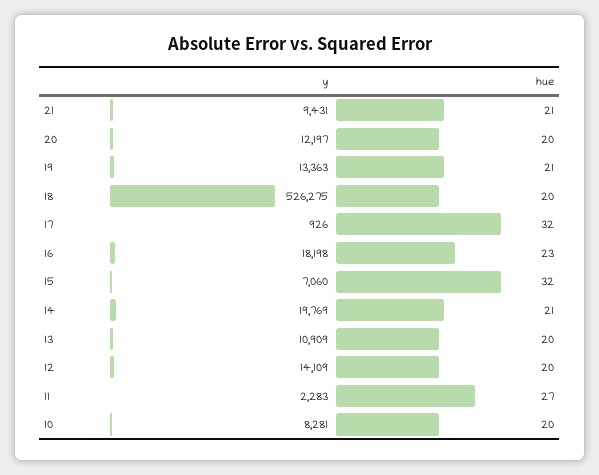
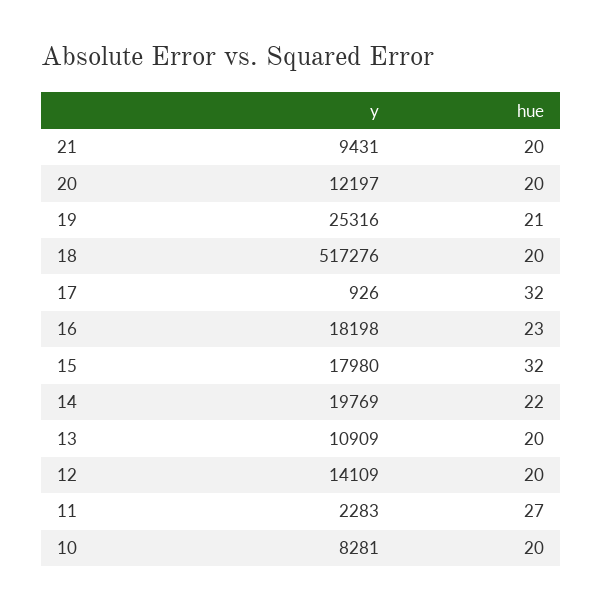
  {
    "y": {
      "21": 9431,
      "20": 12197,
-     "19": 13363,
+     "19": 25316,
-     "18": 526275,
+     "18": 517276,
      "17": 926,
      "16": 18198,
-     "15": 7060,
+     "15": 17980,
      "14": 19769,
      "13": 10909,
      "12": 14109,
      "11": 2283,
      "10": 8281
    },
    "hue": {
-     "21": 21,
+     "21": 20,
      "20": 20,
      "19": 21,
      "18": 20,
      "17": 32,
      "16": 23,
      "15": 32,
-     "14": 21,
+     "14": 22,
      "13": 20,
      "12": 20,
      "11": 27,
      "10": 20
    }
  }

